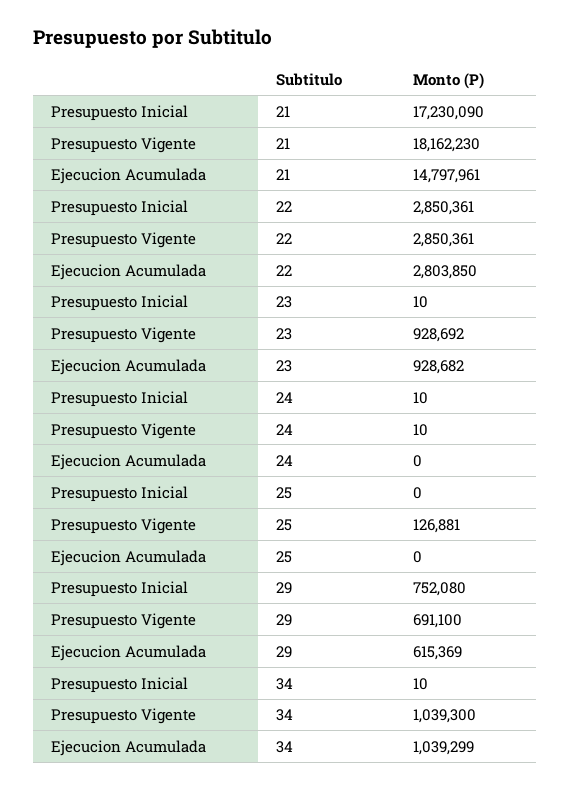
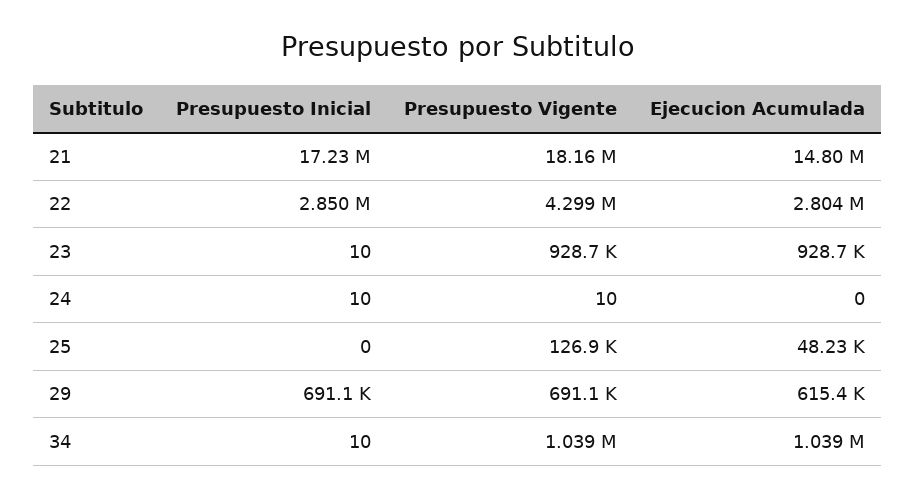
  {
    "Presupuesto Inicial": {
      "21": 17230090,
      "22": 2850361,
      "23": 10,
      "24": 10,
      "25": 0,
-     "29": 752080,
+     "29": 691100,
      "34": 10
    },
    "Presupuesto Vigente": {
      "21": 18162230,
-     "22": 2850361,
+     "22": 4299000,
      "23": 928692,
      "24": 10,
      "25": 126881,
      "29": 691100,
      "34": 1039300
    },
    "Ejecucion Acumulada": {
      "21": 14797961,
      "22": 2803850,
      "23": 928682,
      "24": 0,
-     "25": 0,
+     "25": 48230,
      "29": 615369,
      "34": 1039299
    }
  }

